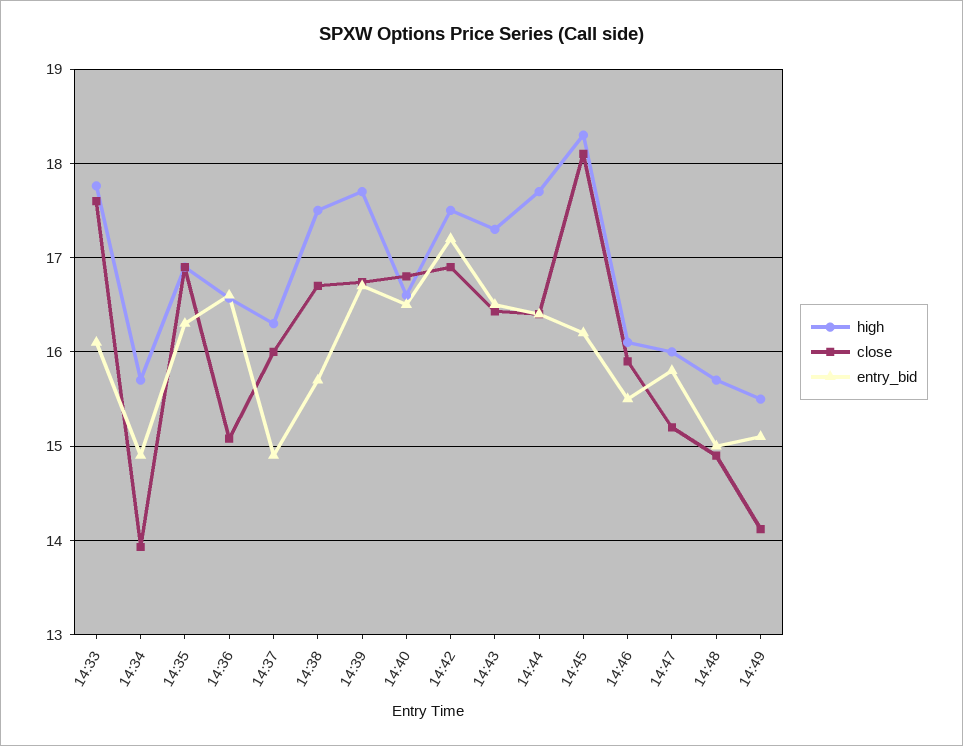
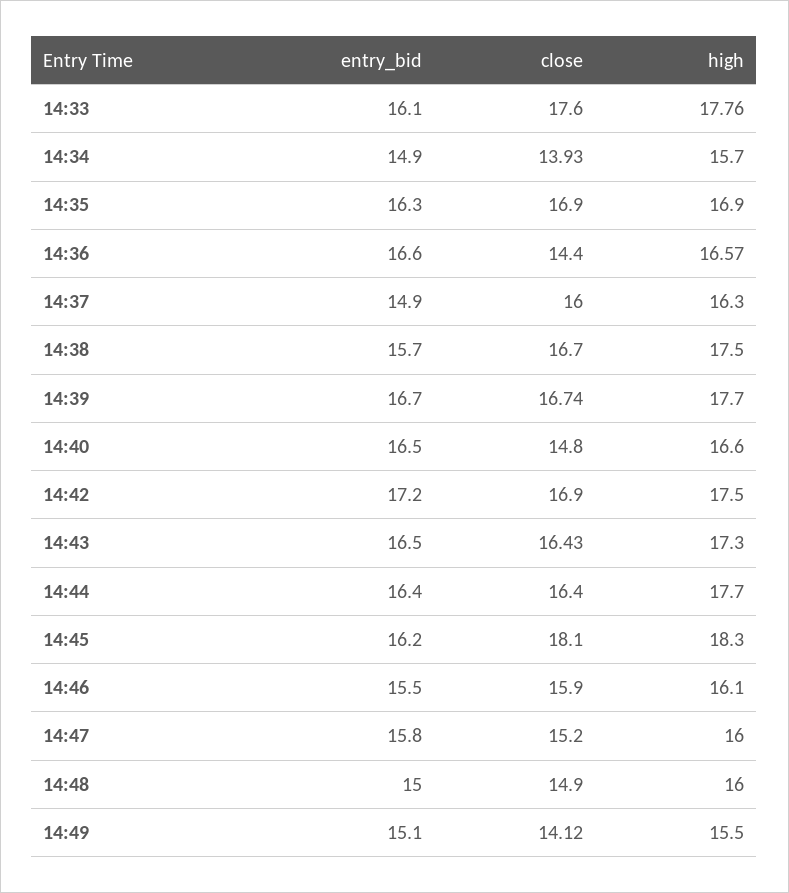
  {
    "high": {
      "14:33": 17.76,
      "14:34": 15.7,
      "14:35": 16.9,
      "14:36": 16.57,
      "14:37": 16.3,
      "14:38": 17.5,
      "14:39": 17.7,
      "14:40": 16.6,
      "14:42": 17.5,
      "14:43": 17.3,
      "14:44": 17.7,
      "14:45": 18.3,
      "14:46": 16.1,
      "14:47": 16,
-     "14:48": 15.7,
+     "14:48": 16,
      "14:49": 15.5
    },
    "close": {
      "14:33": 17.6,
      "14:34": 13.93,
      "14:35": 16.9,
-     "14:36": 15.1,
+     "14:36": 14.4,
      "14:37": 16,
      "14:38": 16.7,
      "14:39": 16.74,
-     "14:40": 16.8,
+     "14:40": 14.8,
      "14:42": 16.9,
      "14:43": 16.43,
      "14:44": 16.4,
      "14:45": 18.1,
      "14:46": 15.9,
      "14:47": 15.2,
      "14:48": 14.9,
      "14:49": 14.12
    },
    "entry_bid": {
      "14:33": 16.1,
      "14:34": 14.9,
      "14:35": 16.3,
      "14:36": 16.6,
      "14:37": 14.9,
      "14:38": 15.7,
      "14:39": 16.7,
      "14:40": 16.5,
      "14:42": 17.2,
      "14:43": 16.5,
      "14:44": 16.4,
      "14:45": 16.2,
      "14:46": 15.5,
      "14:47": 15.8,
      "14:48": 15,
      "14:49": 15.1
    }
  }

